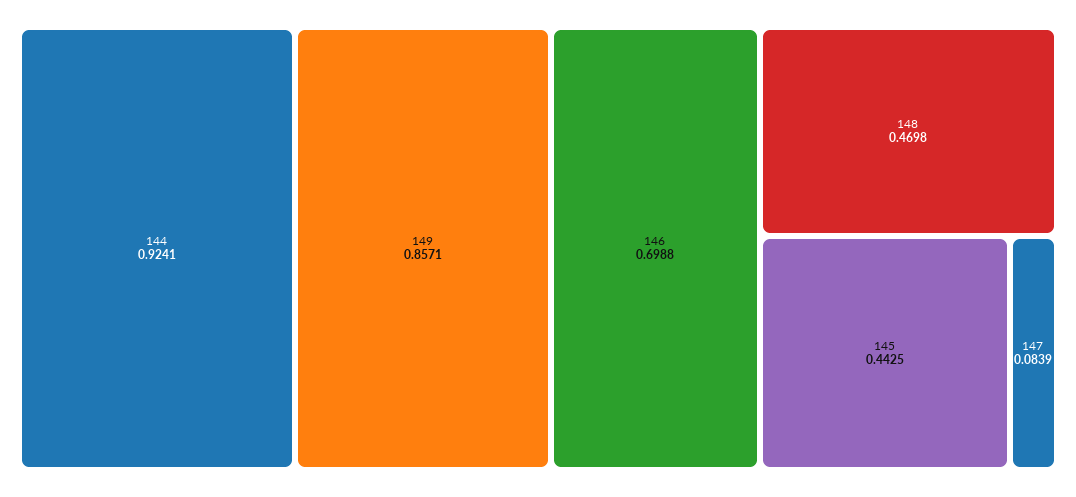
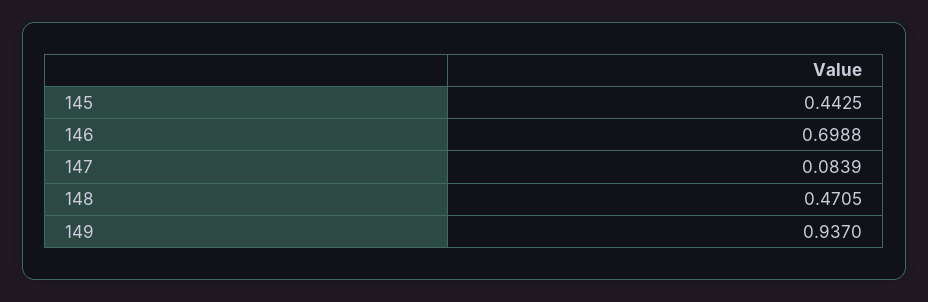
  {
-   "144": 0.9241,
-   "149": 0.8571,
+   "149": 0.937,
    "146": 0.6988,
-   "148": 0.4698,
+   "148": 0.4705,
    "145": 0.4425,
    "147": 0.0839
  }

